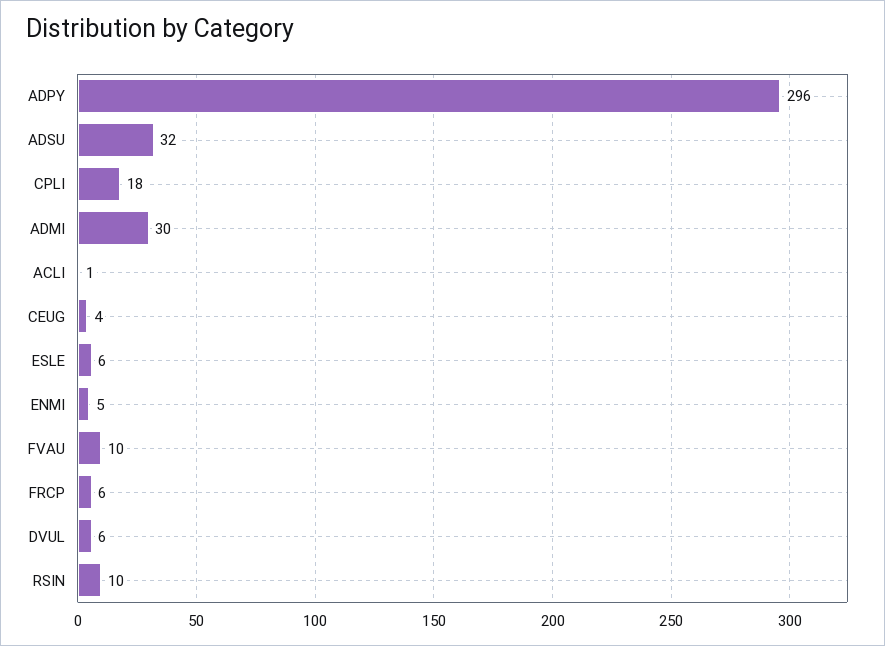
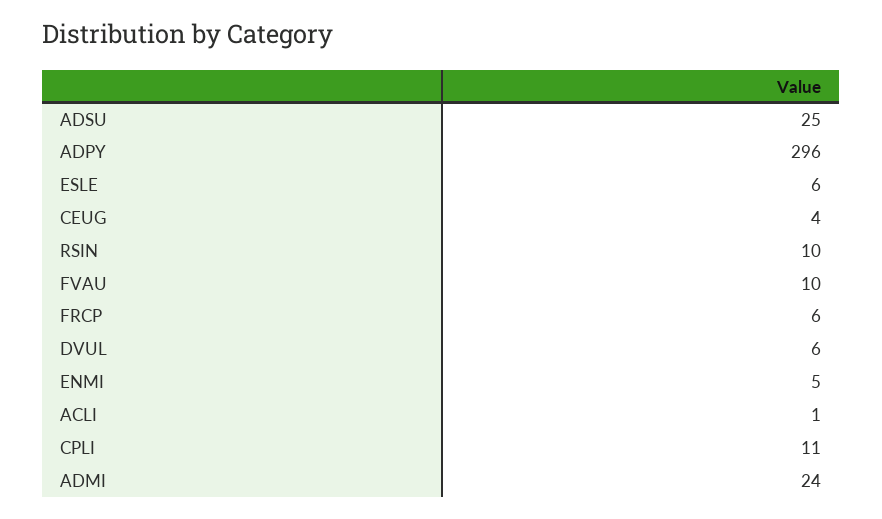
  {
    "ADPY": 296,
-   "ADSU": 32,
+   "ADSU": 25,
-   "CPLI": 18,
+   "CPLI": 11,
-   "ADMI": 30,
+   "ADMI": 24,
    "ACLI": 1,
    "CEUG": 4,
    "ESLE": 6,
    "ENMI": 5,
    "FVAU": 10,
    "FRCP": 6,
    "DVUL": 6,
    "RSIN": 10
  }

